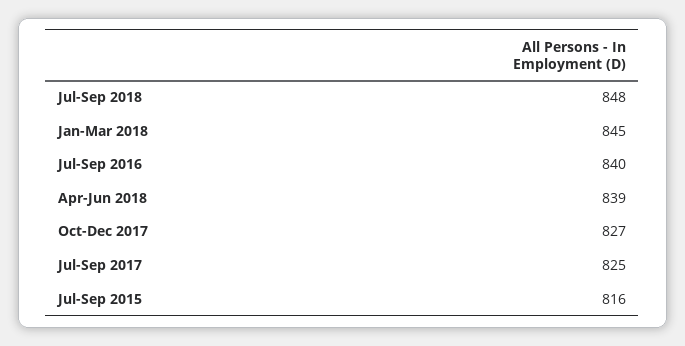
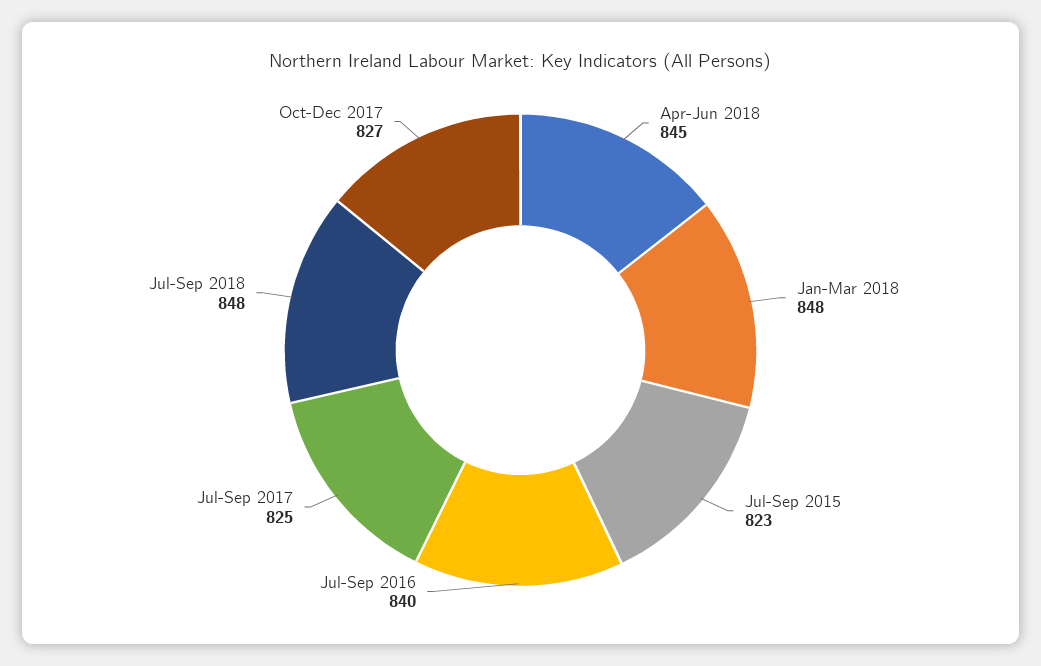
  {
    "Jul-Sep 2018": 848,
-   "Jan-Mar 2018": 845,
+   "Jan-Mar 2018": 848,
    "Jul-Sep 2016": 840,
-   "Apr-Jun 2018": 839,
+   "Apr-Jun 2018": 845,
    "Oct-Dec 2017": 827,
    "Jul-Sep 2017": 825,
-   "Jul-Sep 2015": 816
+   "Jul-Sep 2015": 823
  }

